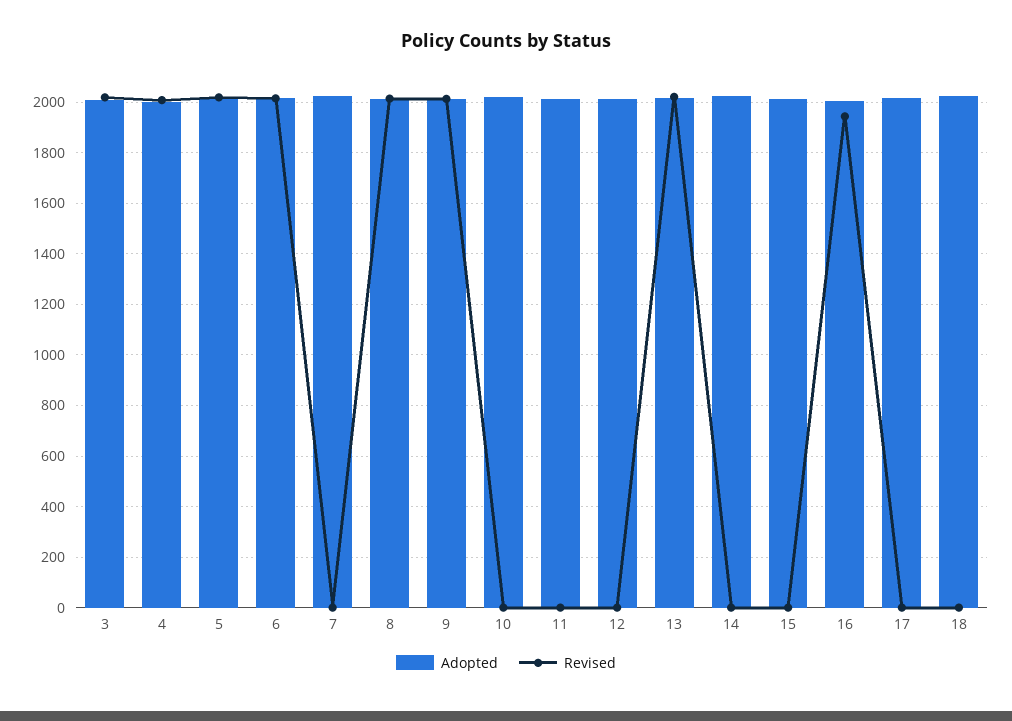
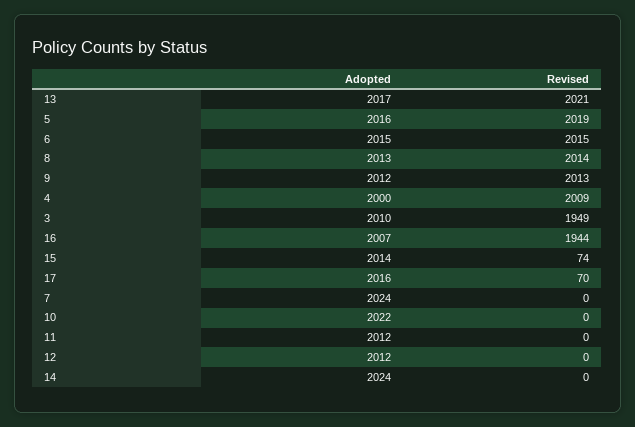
  {
    "Adopted": {
      "3": 2010,
      "4": 2000,
      "5": 2016,
      "6": 2015,
      "7": 2024,
      "8": 2013,
      "9": 2012,
      "10": 2022,
      "11": 2012,
      "12": 2012,
      "13": 2017,
      "14": 2024,
      "15": 2014,
      "16": 2007,
-     "17": 2016,
+     "17": 2016
-     "18": 2025
    },
    "Revised": {
-     "3": 2025,
+     "3": 1949,
      "4": 2009,
      "5": 2019,
      "6": 2015,
      "7": 0,
      "8": 2014,
      "9": 2013,
      "10": 0,
      "11": 0,
      "12": 0,
      "13": 2021,
      "14": 0,
-     "15": 0,
+     "15": 74,
      "16": 1944,
-     "17": 0,
+     "17": 70
-     "18": 0
    }
  }

